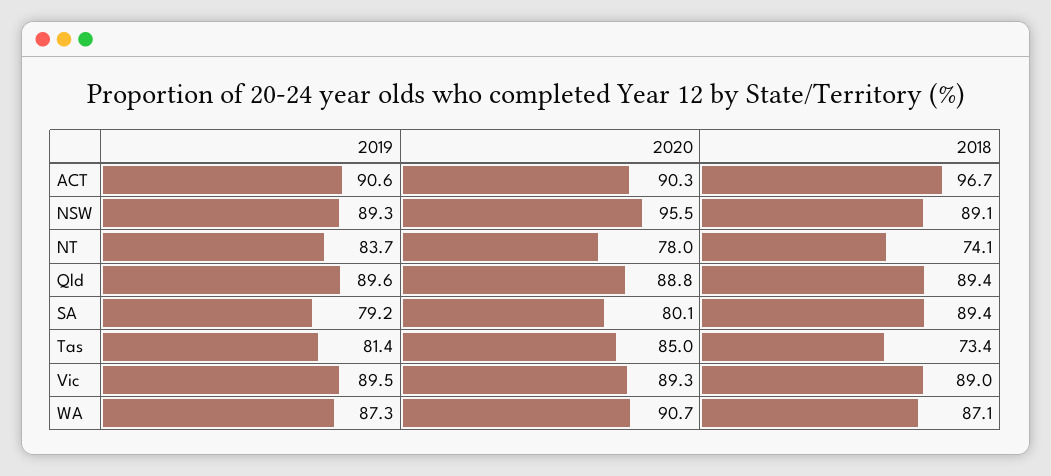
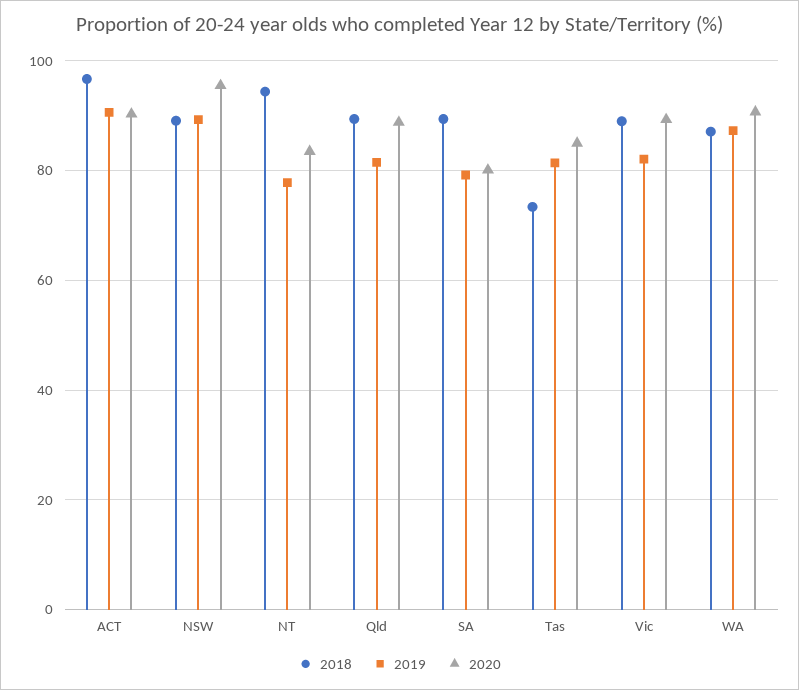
  {
    "2019": {
      "ACT": 90.6,
      "NSW": 89.3,
-     "NT": 83.7,
+     "NT": 78,
-     "Qld": 89.6,
+     "Qld": 82,
      "SA": 79.2,
      "Tas": 81.4,
-     "Vic": 89.5,
+     "Vic": 82,
      "WA": 87.3
    },
    "2020": {
      "ACT": 90.3,
      "NSW": 95.5,
-     "NT": 78,
+     "NT": 84,
      "Qld": 88.8,
      "SA": 80.1,
      "Tas": 85,
      "Vic": 89.3,
      "WA": 90.7
    },
    "2018": {
      "ACT": 96.7,
      "NSW": 89.1,
-     "NT": 74.1,
+     "NT": 94,
      "Qld": 89.4,
      "SA": 89.4,
      "Tas": 73.4,
      "Vic": 89,
      "WA": 87.1
    }
  }

